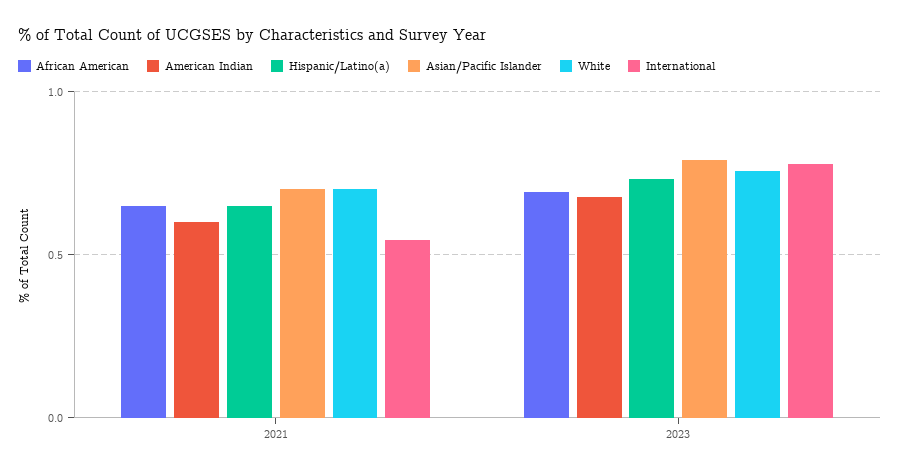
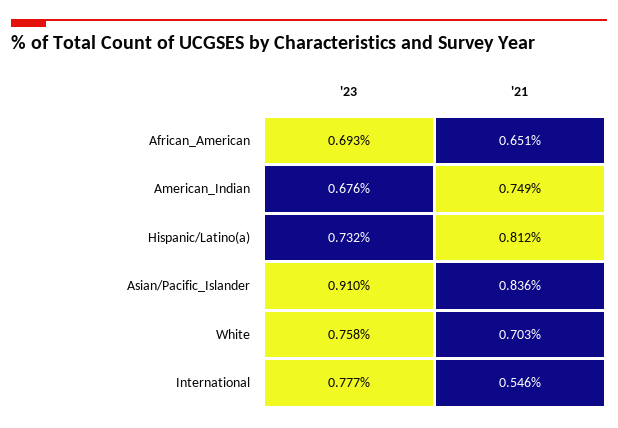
  {
    "African American": {
      "2021": 0.651,
      "2023": 0.693
    },
    "American Indian": {
-     "2021": 0.6,
+     "2021": 0.749,
      "2023": 0.676
    },
    "Hispanic/Latino(a)": {
-     "2021": 0.65,
+     "2021": 0.812,
      "2023": 0.732
    },
    "Asian/Pacific Islander": {
-     "2021": 0.7,
+     "2021": 0.836,
-     "2023": 0.8
+     "2023": 0.91
    },
    "White": {
      "2021": 0.703,
      "2023": 0.758
    },
    "International": {
      "2021": 0.546,
      "2023": 0.777
    }
  }

